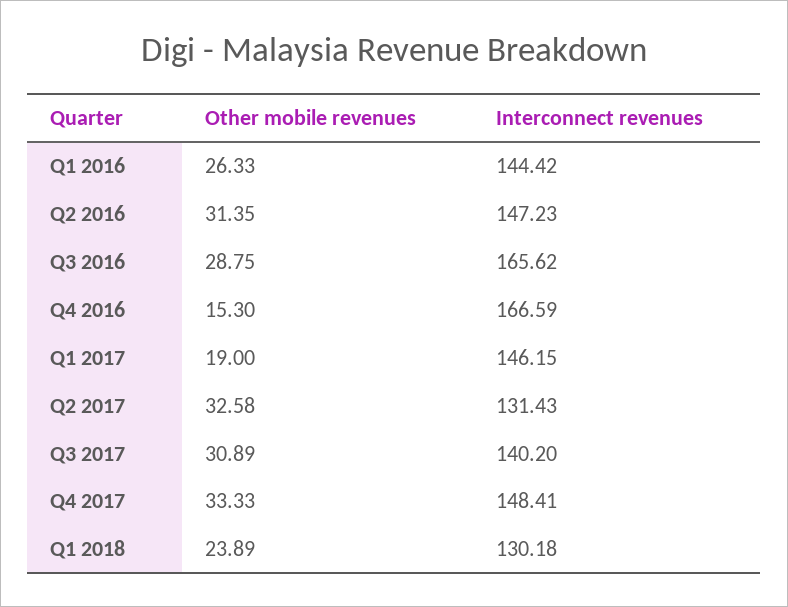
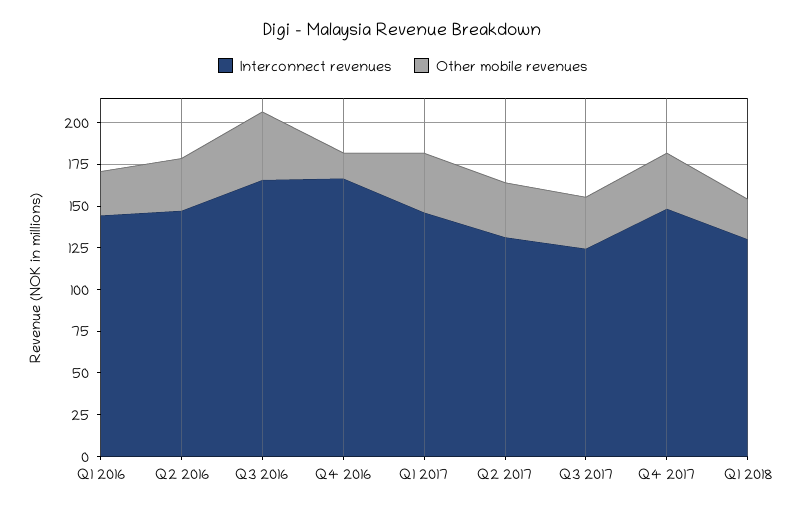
  {
    "Other mobile revenues": {
      "Q1 2016": 26.33,
      "Q2 2016": 31.35,
-     "Q3 2016": 28.75,
+     "Q3 2016": 40,
      "Q4 2016": 15.3,
-     "Q1 2017": 19,
+     "Q1 2017": 35,
      "Q2 2017": 32.58,
      "Q3 2017": 30.89,
      "Q4 2017": 33.33,
      "Q1 2018": 23.89
    },
    "Interconnect revenues": {
      "Q1 2016": 144.42,
      "Q2 2016": 147.23,
      "Q3 2016": 165.62,
      "Q4 2016": 166.59,
      "Q1 2017": 146.15,
      "Q2 2017": 131.43,
-     "Q3 2017": 140.2,
+     "Q3 2017": 125,
      "Q4 2017": 148.41,
      "Q1 2018": 130.18
    }
  }

